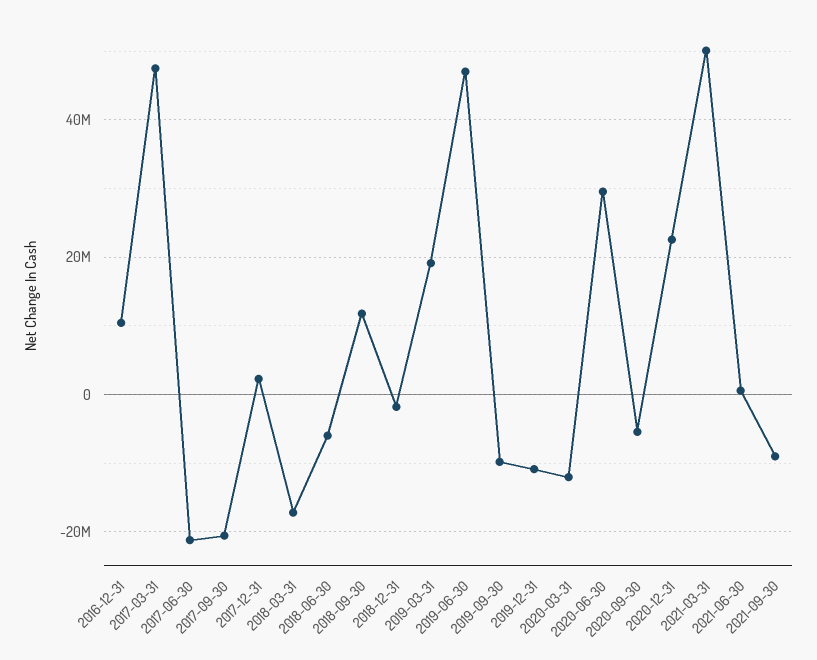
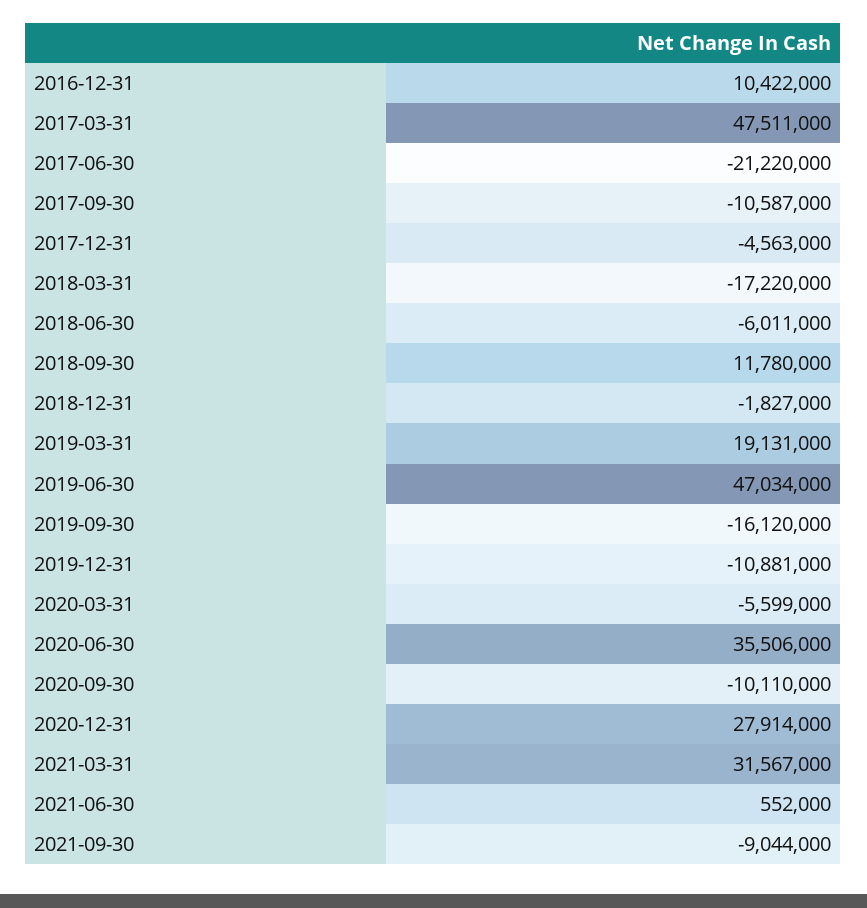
  {
    "2016-12-31": 10422000,
    "2017-03-31": 47511000,
    "2017-06-30": -21220000,
-   "2017-09-30": -20000000,
+   "2017-09-30": -10587000,
-   "2017-12-31": 2000000,
+   "2017-12-31": -4563000,
    "2018-03-31": -17220000,
    "2018-06-30": -6011000,
    "2018-09-30": 11780000,
    "2018-12-31": -1827000,
    "2019-03-31": 19131000,
    "2019-06-30": 47034000,
-   "2019-09-30": -10000000,
+   "2019-09-30": -16120000,
    "2019-12-31": -10881000,
-   "2020-03-31": -12000000,
+   "2020-03-31": -5599000,
-   "2020-06-30": 30000000,
+   "2020-06-30": 35506000,
-   "2020-09-30": -6000000,
+   "2020-09-30": -10110000,
-   "2020-12-31": 22000000,
+   "2020-12-31": 27914000,
-   "2021-03-31": 50000000,
+   "2021-03-31": 31567000,
    "2021-06-30": 552000,
    "2021-09-30": -9044000
  }

